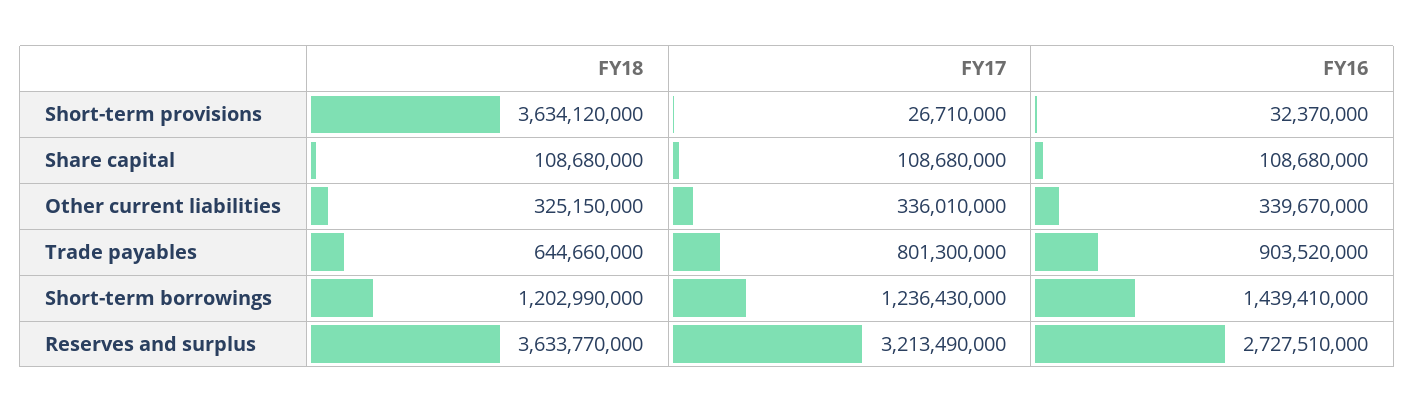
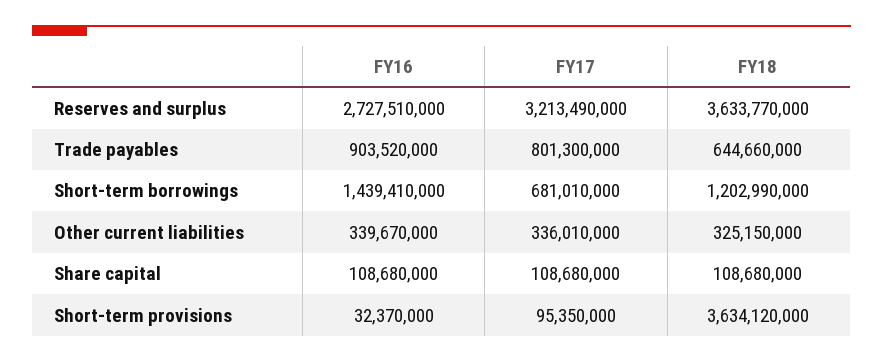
  {
    "FY18": {
      "Short-term provisions": 3634120000,
      "Share capital": 108680000,
      "Other current liabilities": 325150000,
      "Trade payables": 644660000,
      "Short-term borrowings": 1202990000,
      "Reserves and surplus": 3633770000
    },
    "FY17": {
-     "Short-term provisions": 26710000,
+     "Short-term provisions": 95350000,
      "Share capital": 108680000,
      "Other current liabilities": 336010000,
      "Trade payables": 801300000,
-     "Short-term borrowings": 1236430000,
+     "Short-term borrowings": 681010000,
      "Reserves and surplus": 3213490000
    },
    "FY16": {
      "Short-term provisions": 32370000,
      "Share capital": 108680000,
      "Other current liabilities": 339670000,
      "Trade payables": 903520000,
      "Short-term borrowings": 1439410000,
      "Reserves and surplus": 2727510000
    }
  }

